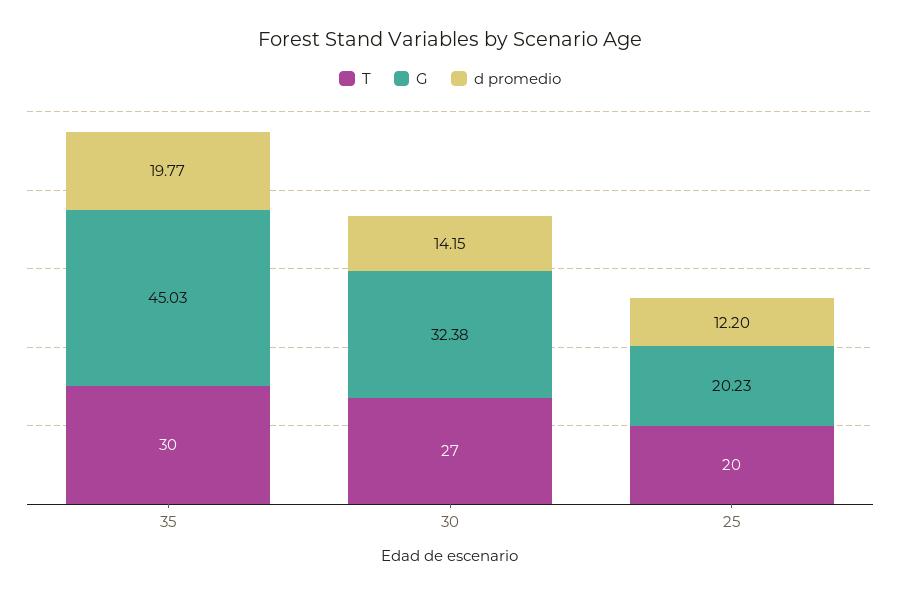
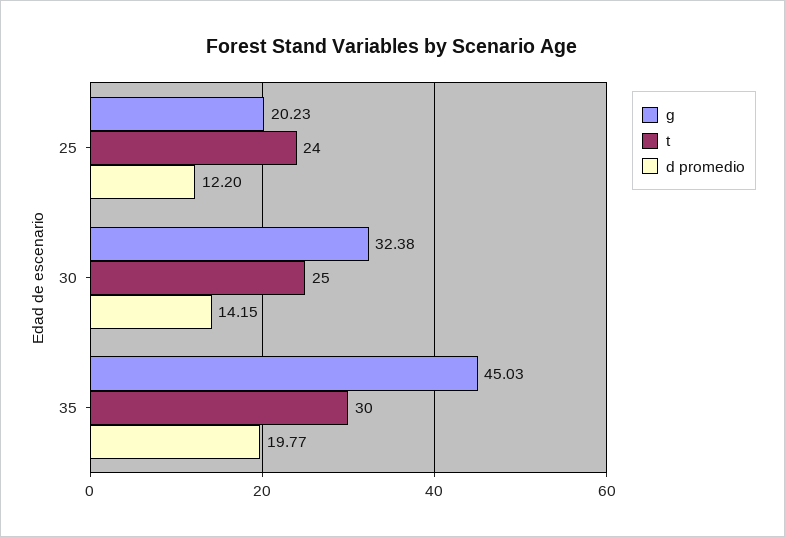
  {
    "T": {
      "35": 30,
-     "30": 27,
+     "30": 25,
-     "25": 20
+     "25": 24
    },
    "G": {
      "35": 45.03,
      "30": 32.38,
      "25": 20.23
    },
    "d promedio": {
      "35": 19.77,
      "30": 14.15,
      "25": 12.2
    }
  }

